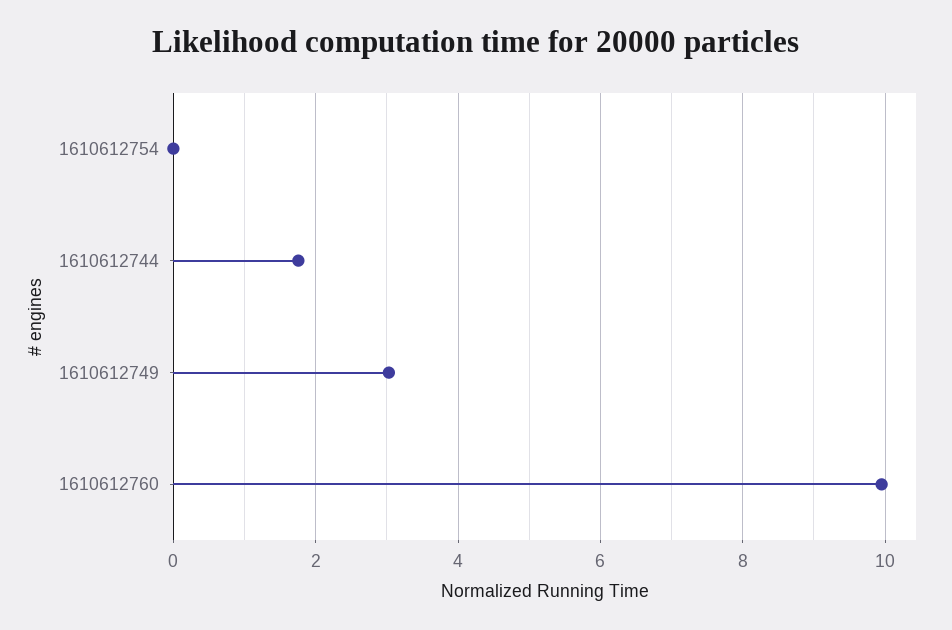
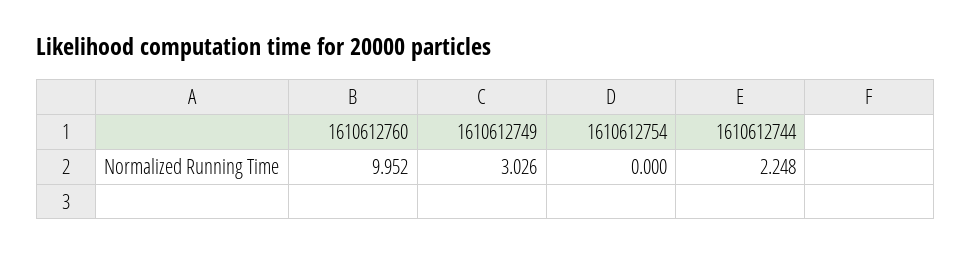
  {
    "1610612754": 0,
-   "1610612744": 1.8,
+   "1610612744": 2.248,
    "1610612749": 3.026,
    "1610612760": 9.952
  }

